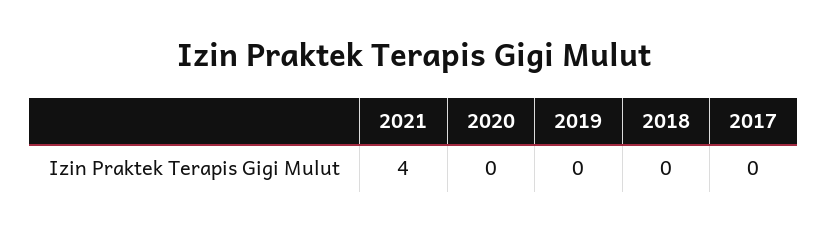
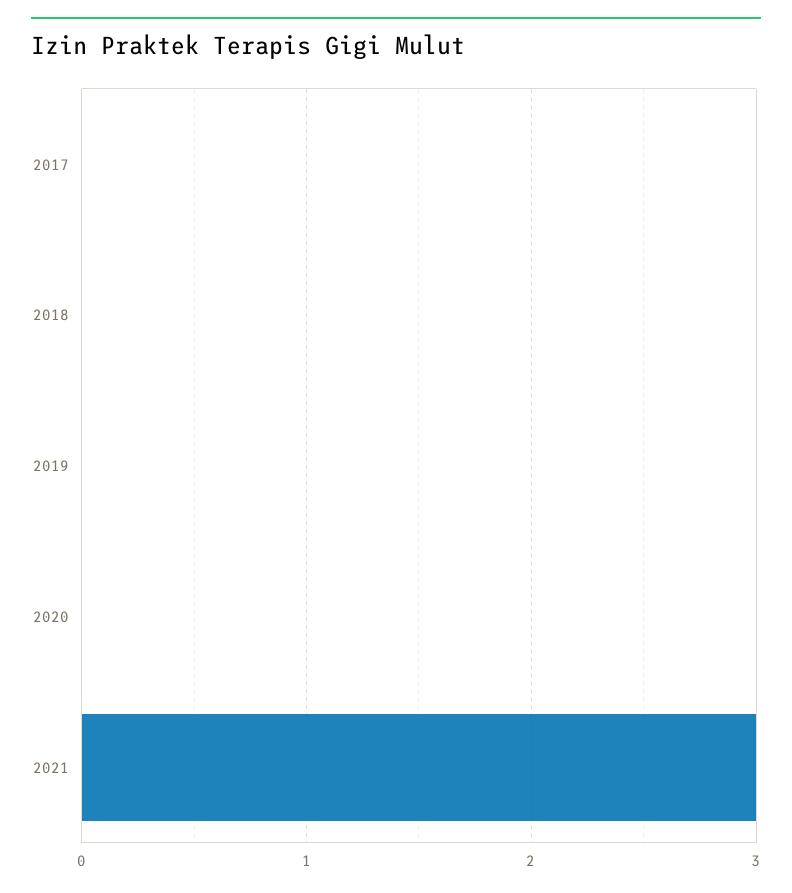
  {
-   "2021": 4,
+   "2021": 3,
    "2020": 0,
    "2019": 0,
    "2018": 0,
    "2017": 0
  }

